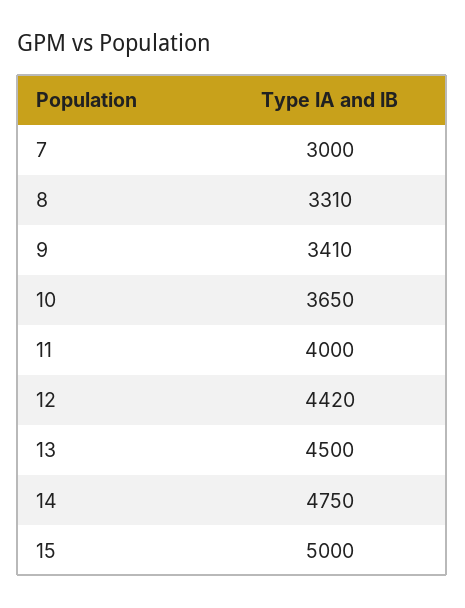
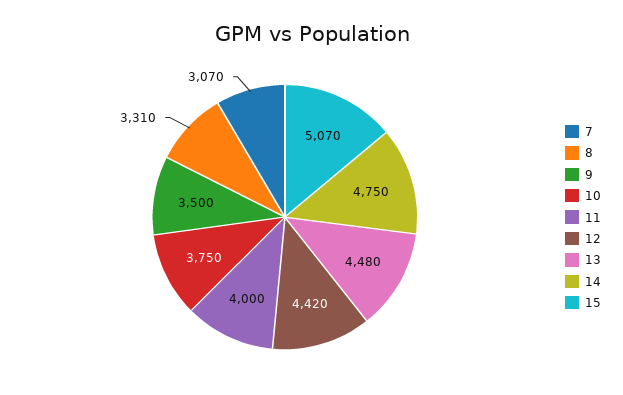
  {
-   "7": 3000,
+   "7": 3070,
    "8": 3310,
-   "9": 3410,
+   "9": 3500,
-   "10": 3650,
+   "10": 3750,
    "11": 4000,
    "12": 4420,
-   "13": 4500,
+   "13": 4480,
    "14": 4750,
-   "15": 5000
+   "15": 5070
  }

